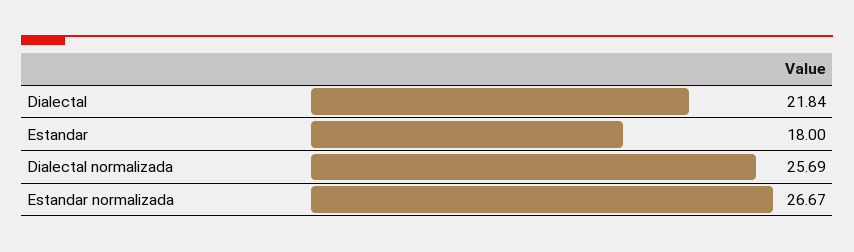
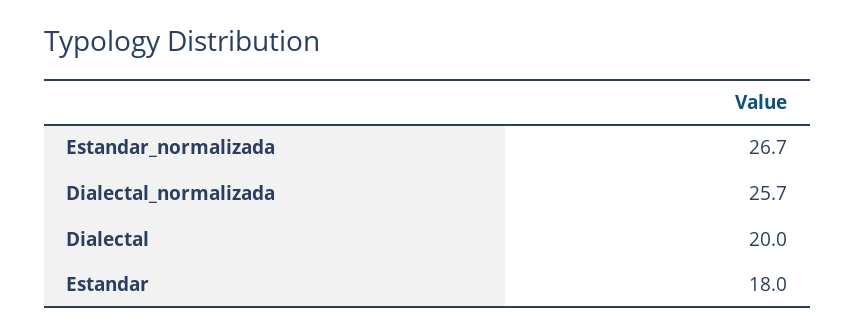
  {
-   "Dialectal": 21.84,
+   "Dialectal": 20,
    "Estandar": 18,
    "Dialectal normalizada": 25.69,
    "Estandar normalizada": 26.67
  }

